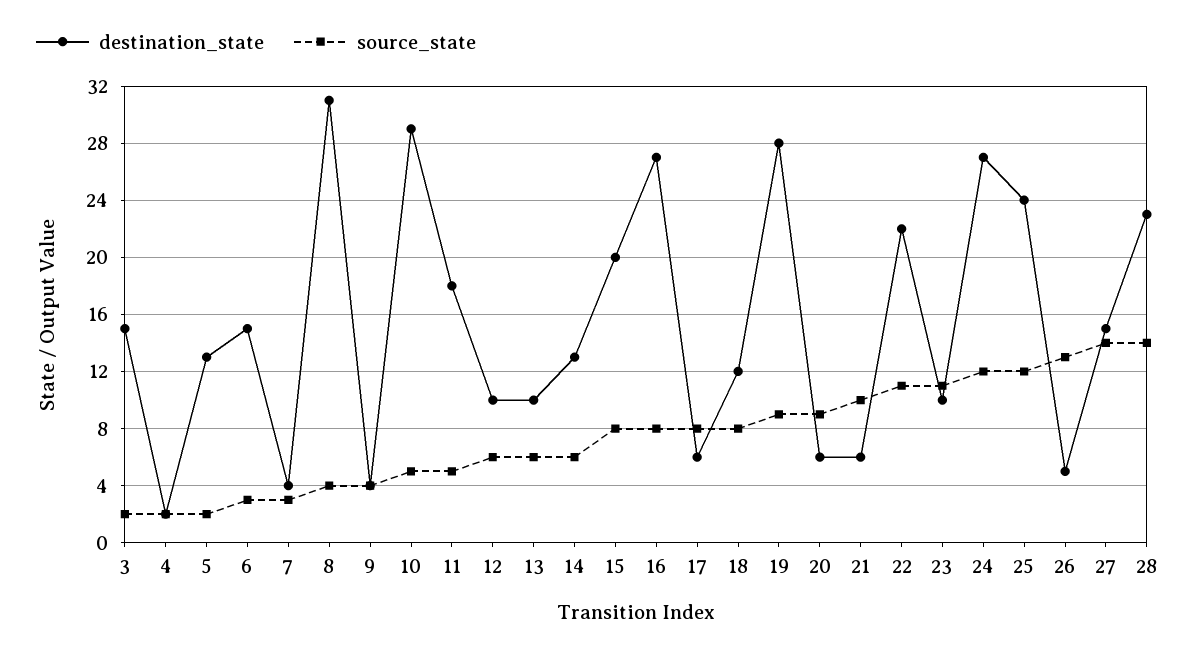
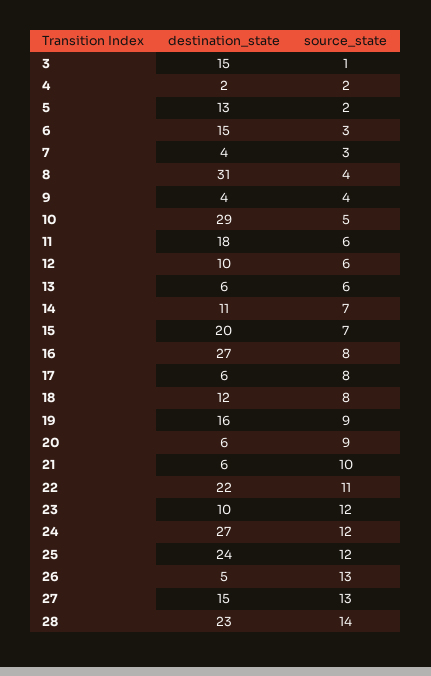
  {
    "destination_state": {
      "3": 15,
      "4": 2,
      "5": 13,
      "6": 15,
      "7": 4,
      "8": 31,
      "9": 4,
      "10": 29,
      "11": 18,
      "12": 10,
-     "13": 10,
+     "13": 6,
-     "14": 13,
+     "14": 11,
      "15": 20,
      "16": 27,
      "17": 6,
      "18": 12,
-     "19": 28,
+     "19": 16,
      "20": 6,
      "21": 6,
      "22": 22,
      "23": 10,
      "24": 27,
      "25": 24,
      "26": 5,
      "27": 15,
      "28": 23
    },
    "source_state": {
-     "3": 2,
+     "3": 1,
      "4": 2,
      "5": 2,
      "6": 3,
      "7": 3,
      "8": 4,
      "9": 4,
      "10": 5,
-     "11": 5,
+     "11": 6,
      "12": 6,
      "13": 6,
-     "14": 6,
+     "14": 7,
-     "15": 8,
+     "15": 7,
      "16": 8,
      "17": 8,
      "18": 8,
      "19": 9,
      "20": 9,
      "21": 10,
      "22": 11,
-     "23": 11,
+     "23": 12,
      "24": 12,
      "25": 12,
      "26": 13,
-     "27": 14,
+     "27": 13,
      "28": 14
    }
  }

